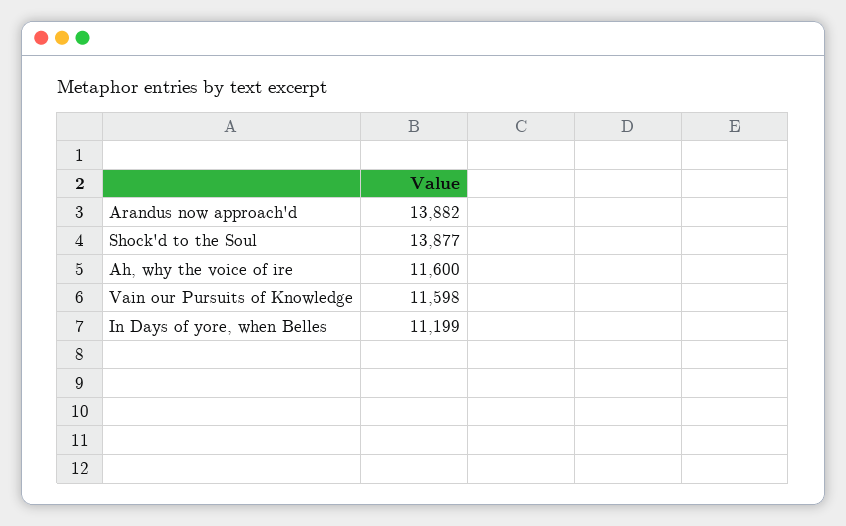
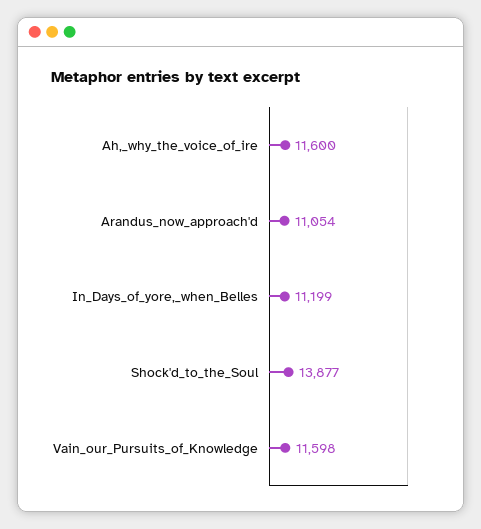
  {
-   "Arandus now approach'd": 13882,
+   "Arandus now approach'd": 11054,
    "Shock'd to the Soul": 13877,
    "Ah, why the voice of ire": 11600,
    "Vain our Pursuits of Knowledge": 11598,
    "In Days of yore, when Belles": 11199
  }

